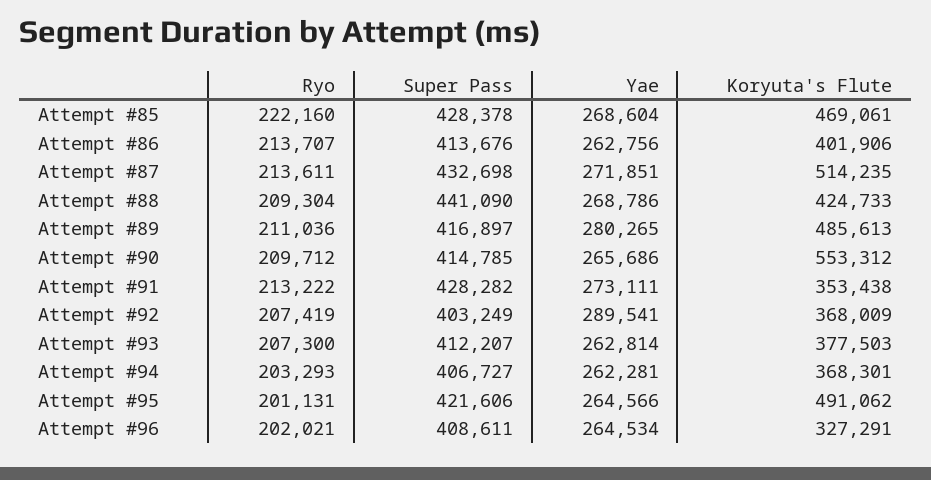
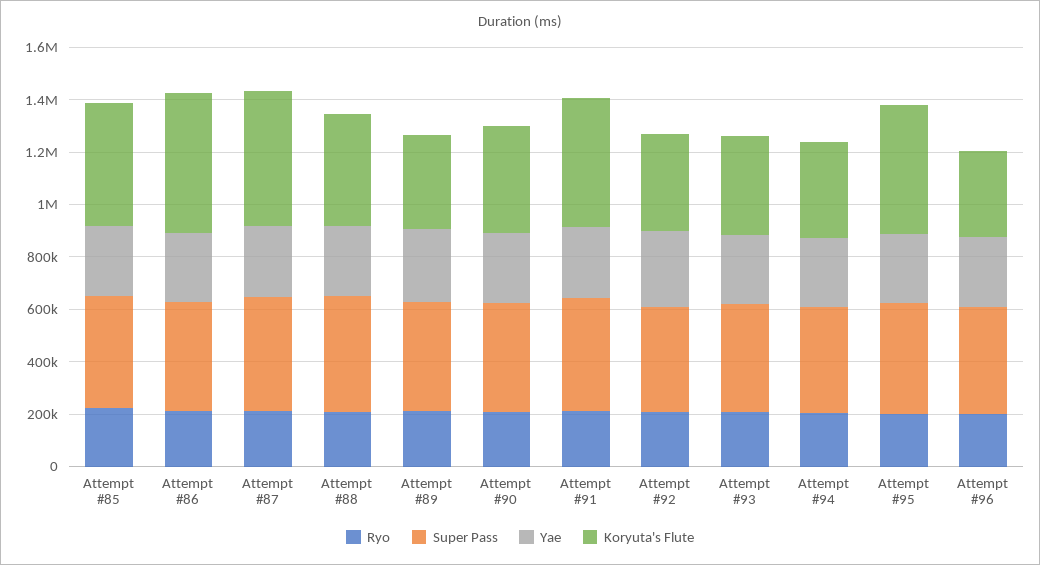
  {
    "Ryo": {
      "Attempt #85": 222160,
      "Attempt #86": 213707,
      "Attempt #87": 213611,
      "Attempt #88": 209304,
      "Attempt #89": 211036,
      "Attempt #90": 209712,
      "Attempt #91": 213222,
      "Attempt #92": 207419,
      "Attempt #93": 207300,
      "Attempt #94": 203293,
      "Attempt #95": 201131,
      "Attempt #96": 202021
    },
    "Super Pass": {
      "Attempt #85": 428378,
      "Attempt #86": 413676,
      "Attempt #87": 432698,
      "Attempt #88": 441090,
      "Attempt #89": 416897,
      "Attempt #90": 414785,
      "Attempt #91": 428282,
      "Attempt #92": 403249,
      "Attempt #93": 412207,
      "Attempt #94": 406727,
      "Attempt #95": 421606,
      "Attempt #96": 408611
    },
    "Yae": {
      "Attempt #85": 268604,
      "Attempt #86": 262756,
      "Attempt #87": 271851,
      "Attempt #88": 268786,
      "Attempt #89": 280265,
      "Attempt #90": 265686,
      "Attempt #91": 273111,
      "Attempt #92": 289541,
      "Attempt #93": 262814,
      "Attempt #94": 262281,
      "Attempt #95": 264566,
      "Attempt #96": 264534
    },
    "Koryuta's Flute": {
      "Attempt #85": 469061,
-     "Attempt #86": 401906,
+     "Attempt #86": 550000,
      "Attempt #87": 514235,
      "Attempt #88": 424733,
-     "Attempt #89": 485613,
+     "Attempt #89": 350000,
-     "Attempt #90": 553312,
+     "Attempt #90": 400000,
-     "Attempt #91": 353438,
+     "Attempt #91": 500000,
      "Attempt #92": 368009,
      "Attempt #93": 377503,
      "Attempt #94": 368301,
      "Attempt #95": 491062,
      "Attempt #96": 327291
    }
  }

